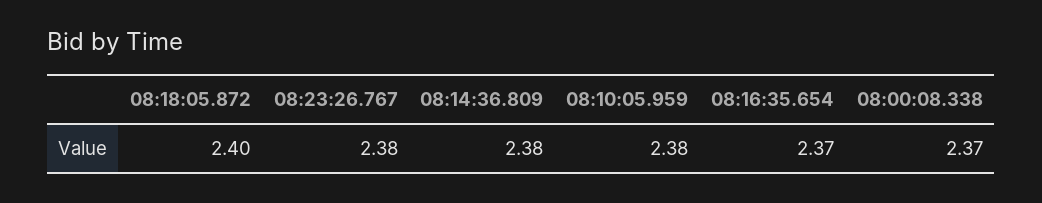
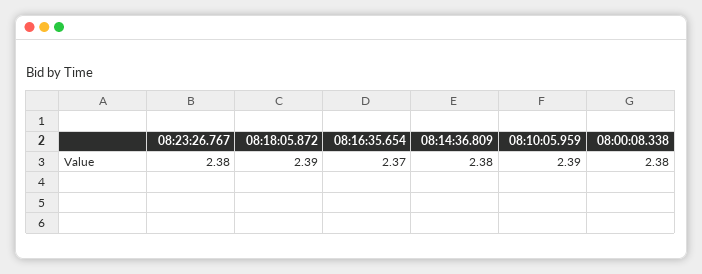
  {
-   "08:18:05.872": 2.4,
+   "08:18:05.872": 2.39,
    "08:23:26.767": 2.38,
    "08:14:36.809": 2.38,
-   "08:10:05.959": 2.38,
+   "08:10:05.959": 2.39,
    "08:16:35.654": 2.37,
-   "08:00:08.338": 2.37
+   "08:00:08.338": 2.38
  }

